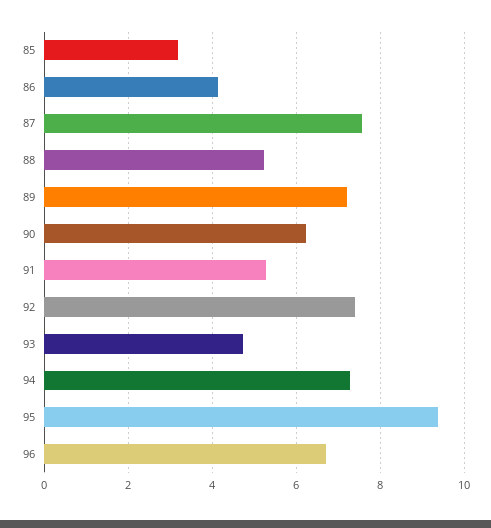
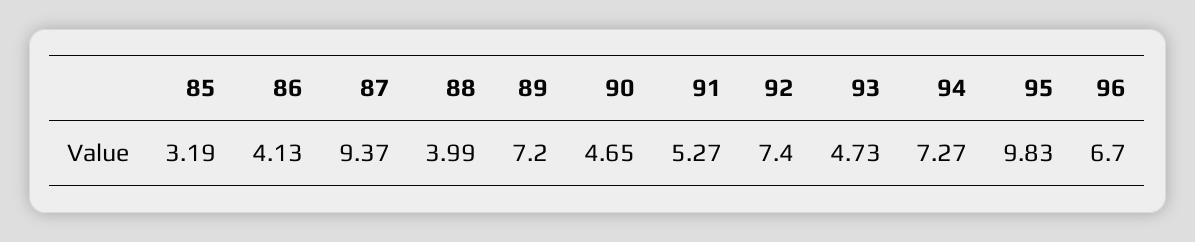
  {
    "85": 3.19,
    "86": 4.13,
-   "87": 7.6,
+   "87": 9.37,
-   "88": 5.2,
+   "88": 3.99,
    "89": 7.2,
-   "90": 6.2,
+   "90": 4.65,
    "91": 5.27,
    "92": 7.4,
    "93": 4.73,
    "94": 7.27,
-   "95": 9.4,
+   "95": 9.83,
    "96": 6.7
  }

